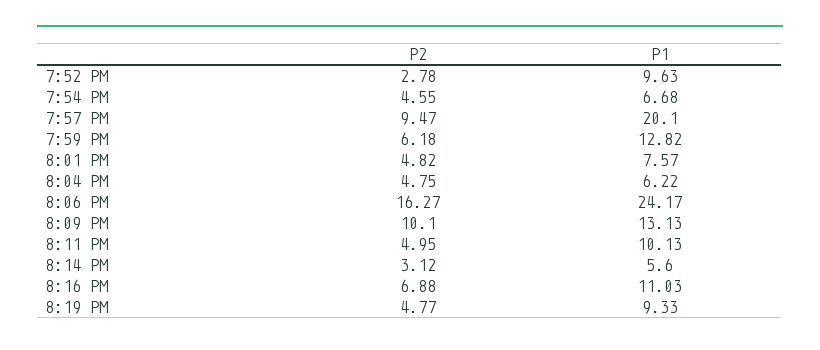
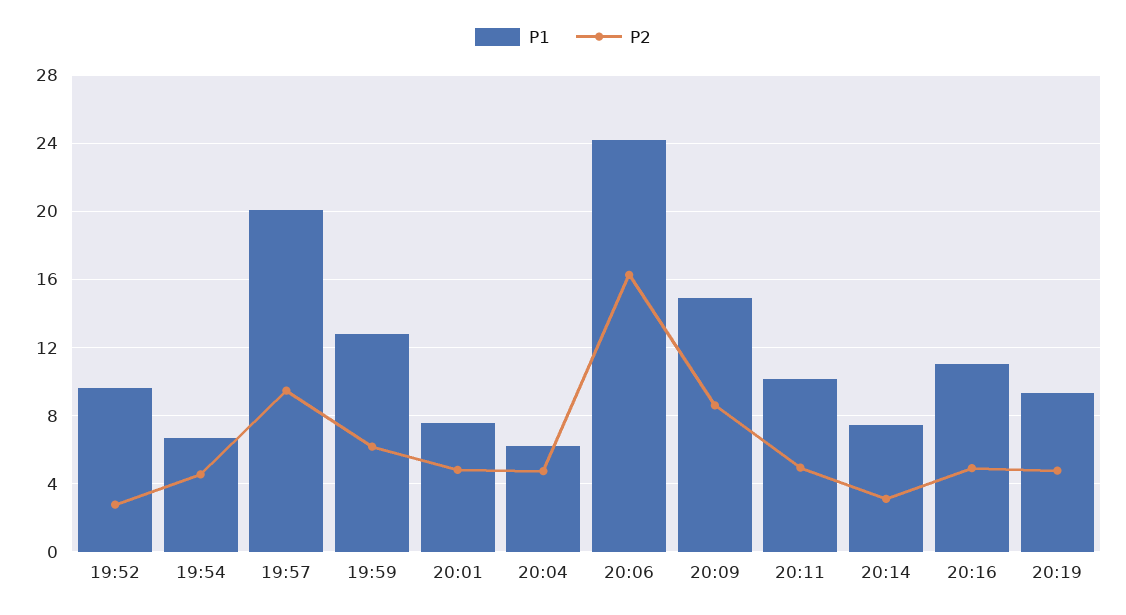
  {
    "P2": {
      "7:52 PM": 2.78,
      "7:54 PM": 4.55,
      "7:57 PM": 9.47,
      "7:59 PM": 6.18,
      "8:01 PM": 4.82,
      "8:04 PM": 4.75,
      "8:06 PM": 16.27,
-     "8:09 PM": 10.1,
+     "8:09 PM": 8.5,
      "8:11 PM": 4.95,
      "8:14 PM": 3.12,
-     "8:16 PM": 6.88,
+     "8:16 PM": 5,
      "8:19 PM": 4.77
    },
    "P1": {
      "7:52 PM": 9.63,
      "7:54 PM": 6.68,
      "7:57 PM": 20.1,
      "7:59 PM": 12.82,
      "8:01 PM": 7.57,
      "8:04 PM": 6.22,
      "8:06 PM": 24.17,
-     "8:09 PM": 13.13,
+     "8:09 PM": 15,
      "8:11 PM": 10.13,
-     "8:14 PM": 5.6,
+     "8:14 PM": 7.5,
      "8:16 PM": 11.03,
      "8:19 PM": 9.33
    }
  }

